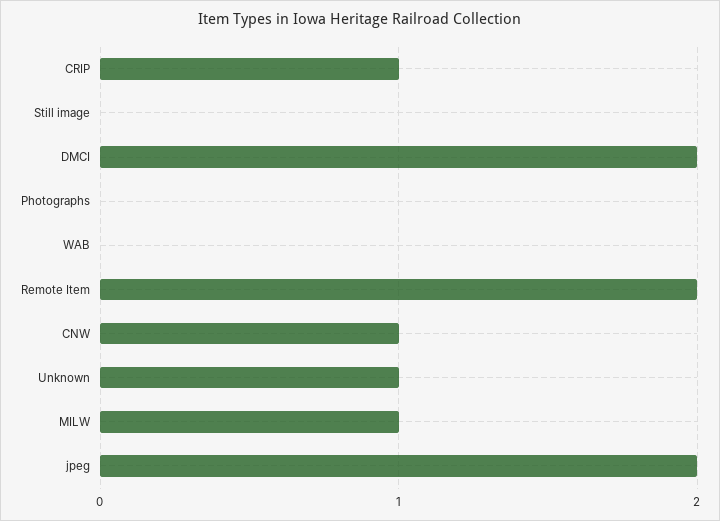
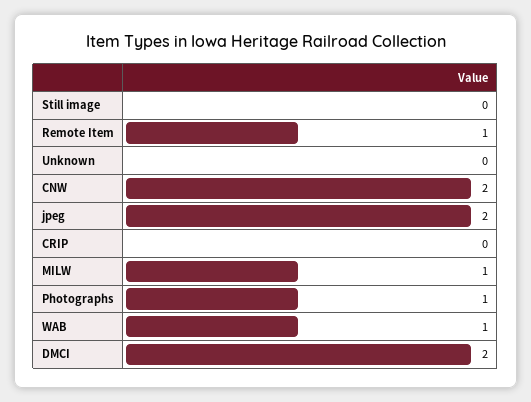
  {
-   "CRIP": 1,
+   "CRIP": 0,
    "Still image": 0,
    "DMCI": 2,
-   "Photographs": 0,
+   "Photographs": 1,
-   "WAB": 0,
+   "WAB": 1,
-   "Remote Item": 2,
+   "Remote Item": 1,
-   "CNW": 1,
+   "CNW": 2,
-   "Unknown": 1,
+   "Unknown": 0,
    "MILW": 1,
    "jpeg": 2
  }

